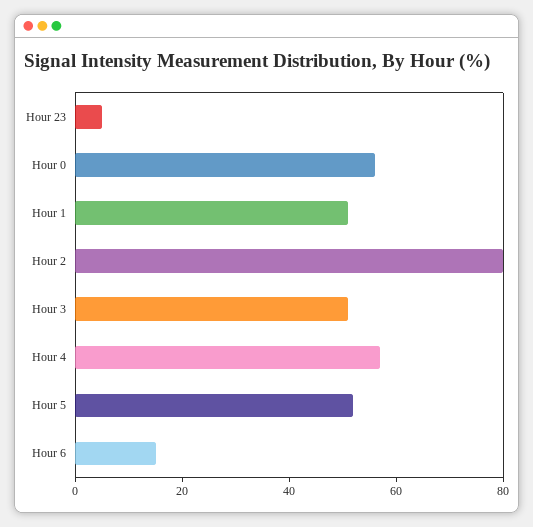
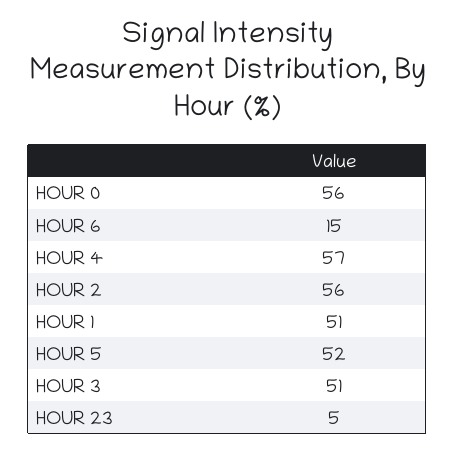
  {
    "Hour 23": 5,
    "Hour 0": 56,
    "Hour 1": 51,
-   "Hour 2": 80,
+   "Hour 2": 56,
    "Hour 3": 51,
    "Hour 4": 57,
    "Hour 5": 52,
    "Hour 6": 15
  }

